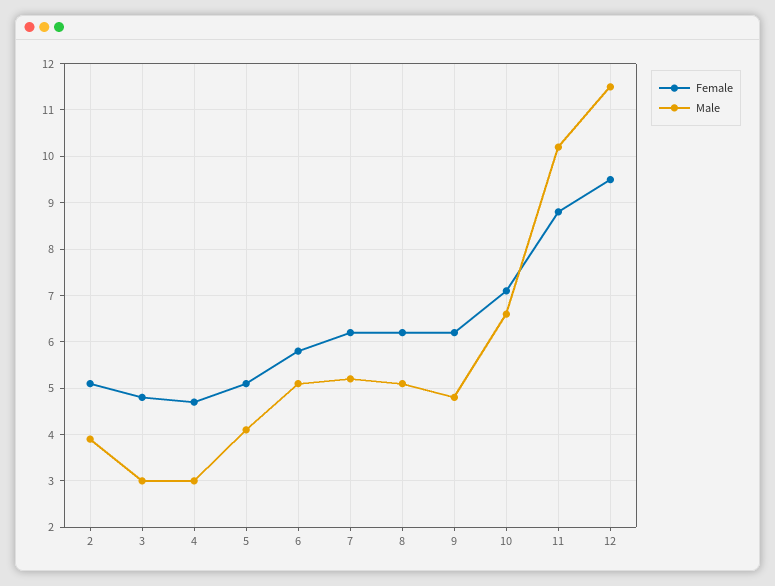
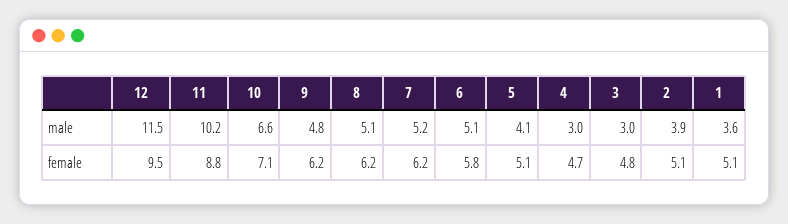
  {
    "Female": {
      "2": 5.1,
      "3": 4.8,
      "4": 4.7,
      "5": 5.1,
      "6": 5.8,
      "7": 6.2,
      "8": 6.2,
      "9": 6.2,
      "10": 7.1,
      "11": 8.8,
-     "12": 9.5
+     "12": 9.5,
+     "1": 5.1
    },
    "Male": {
      "2": 3.9,
      "3": 3,
      "4": 3,
      "5": 4.1,
      "6": 5.1,
      "7": 5.2,
      "8": 5.1,
      "9": 4.8,
      "10": 6.6,
      "11": 10.2,
-     "12": 11.5
+     "12": 11.5,
+     "1": 3.6
    }
  }

